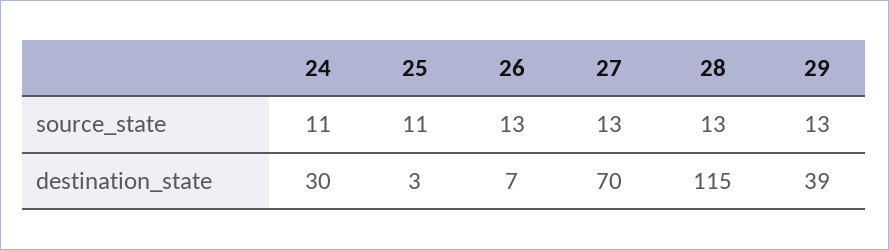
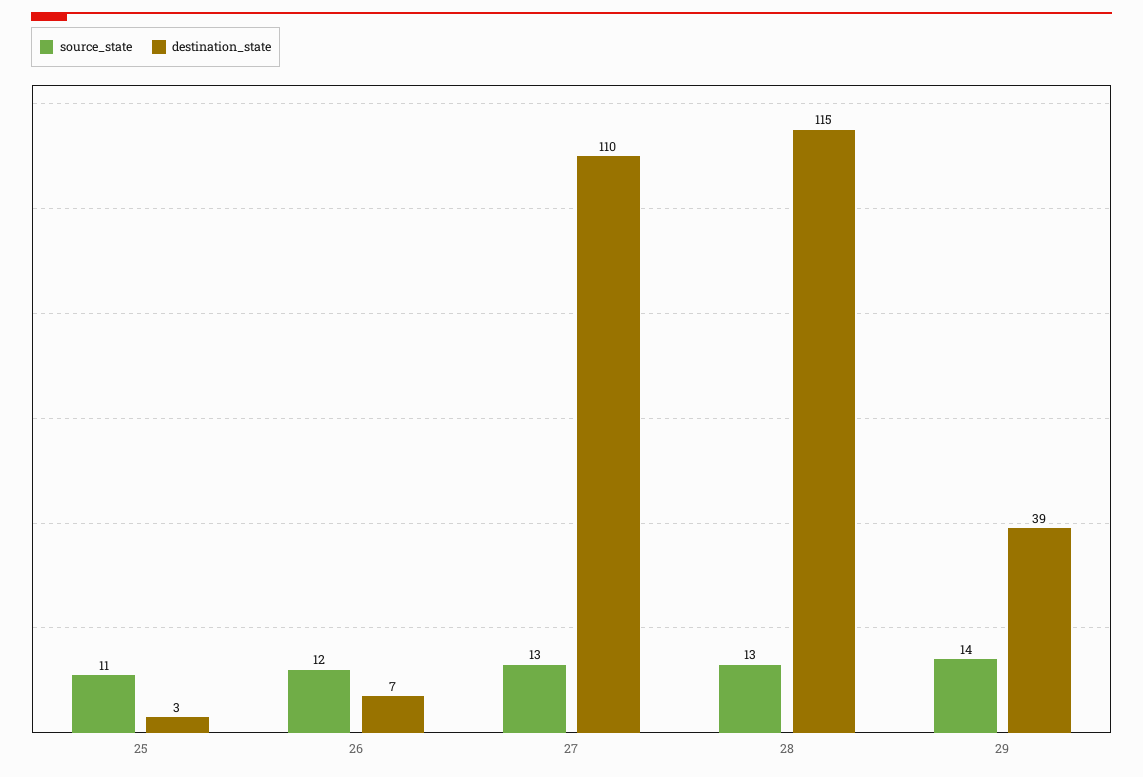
  {
    "source_state": {
-     "24": 11,
      "25": 11,
-     "26": 13,
+     "26": 12,
      "27": 13,
      "28": 13,
-     "29": 13
+     "29": 14
    },
    "destination_state": {
-     "24": 30,
      "25": 3,
      "26": 7,
-     "27": 70,
+     "27": 110,
      "28": 115,
      "29": 39
    }
  }

